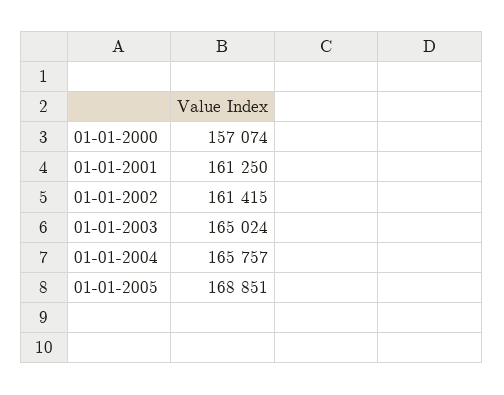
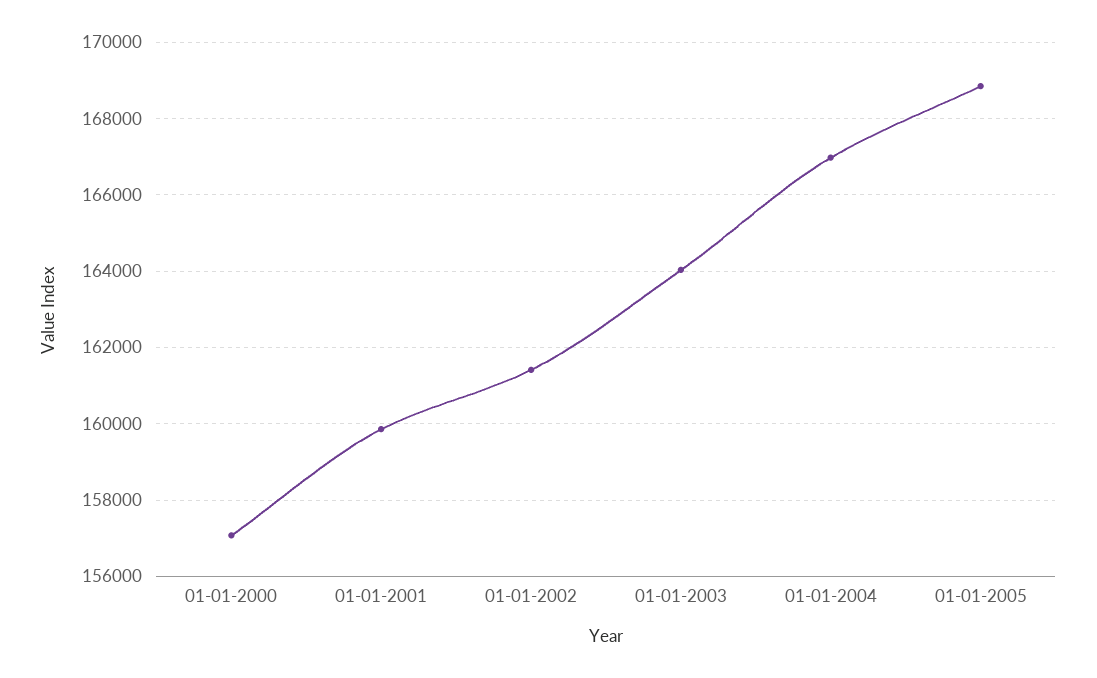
  {
    "01-01-2000": 157074,
-   "01-01-2001": 161250,
+   "01-01-2001": 159800,
    "01-01-2002": 161415,
-   "01-01-2003": 165024,
+   "01-01-2003": 164000,
-   "01-01-2004": 165757,
+   "01-01-2004": 167000,
    "01-01-2005": 168851
  }

